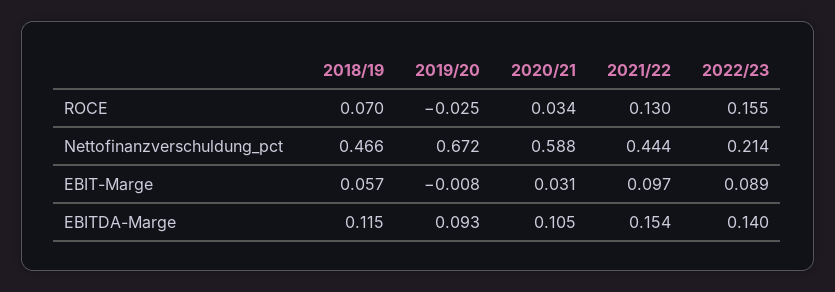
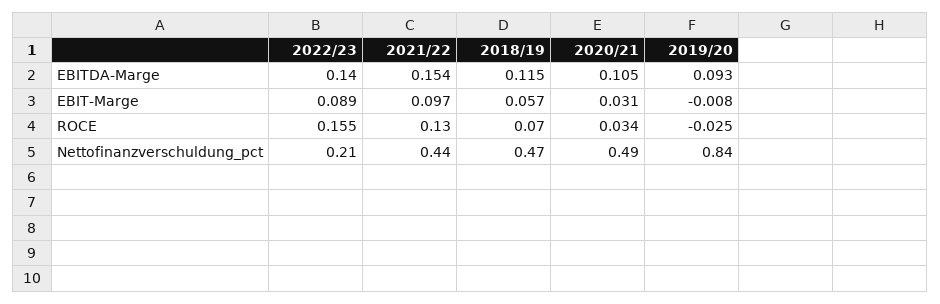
  {
    "2018/19": {
      "ROCE": 0.07,
      "Nettofinanzverschuldung_pct": 0.466,
      "EBIT-Marge": 0.057,
      "EBITDA-Marge": 0.115
    },
    "2019/20": {
      "ROCE": -0.025,
-     "Nettofinanzverschuldung_pct": 0.672,
+     "Nettofinanzverschuldung_pct": 0.84,
      "EBIT-Marge": -0.008,
      "EBITDA-Marge": 0.093
    },
    "2020/21": {
      "ROCE": 0.034,
-     "Nettofinanzverschuldung_pct": 0.588,
+     "Nettofinanzverschuldung_pct": 0.49,
      "EBIT-Marge": 0.031,
      "EBITDA-Marge": 0.105
    },
    "2021/22": {
      "ROCE": 0.13,
      "Nettofinanzverschuldung_pct": 0.444,
      "EBIT-Marge": 0.097,
      "EBITDA-Marge": 0.154
    },
    "2022/23": {
      "ROCE": 0.155,
      "Nettofinanzverschuldung_pct": 0.214,
      "EBIT-Marge": 0.089,
      "EBITDA-Marge": 0.14
    }
  }

